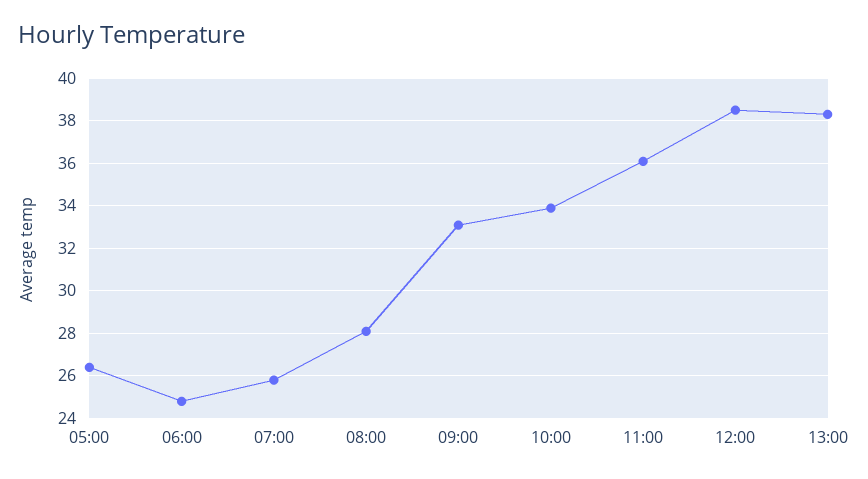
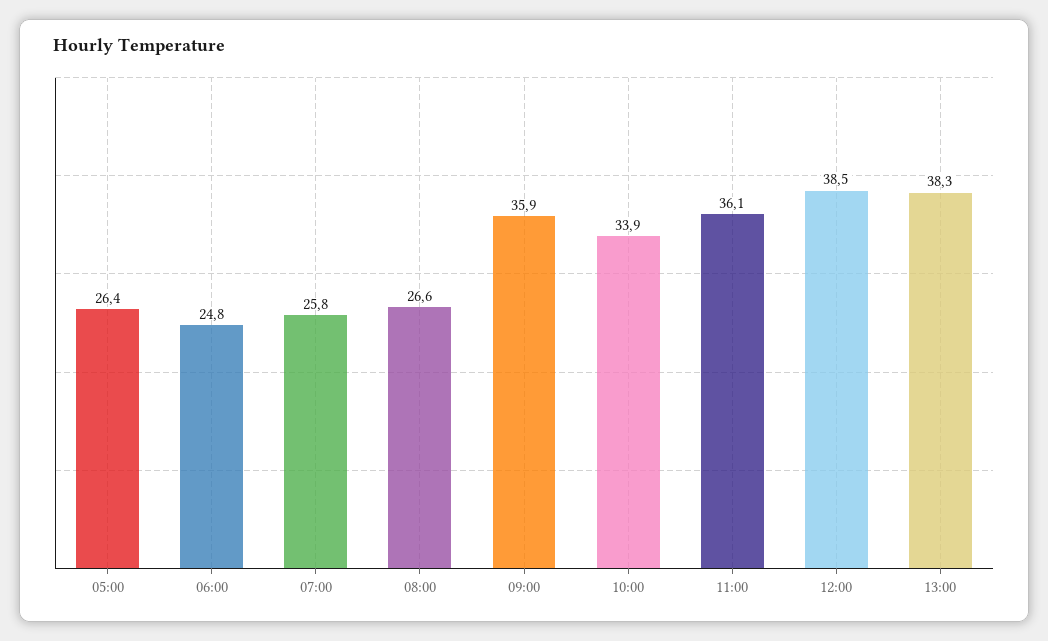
  {
    "05:00": 26.4,
    "06:00": 24.8,
    "07:00": 25.8,
-   "08:00": 28,
+   "08:00": 26.6,
-   "09:00": 33,
+   "09:00": 35.9,
    "10:00": 33.9,
    "11:00": 36.1,
    "12:00": 38.5,
    "13:00": 38.3
  }

